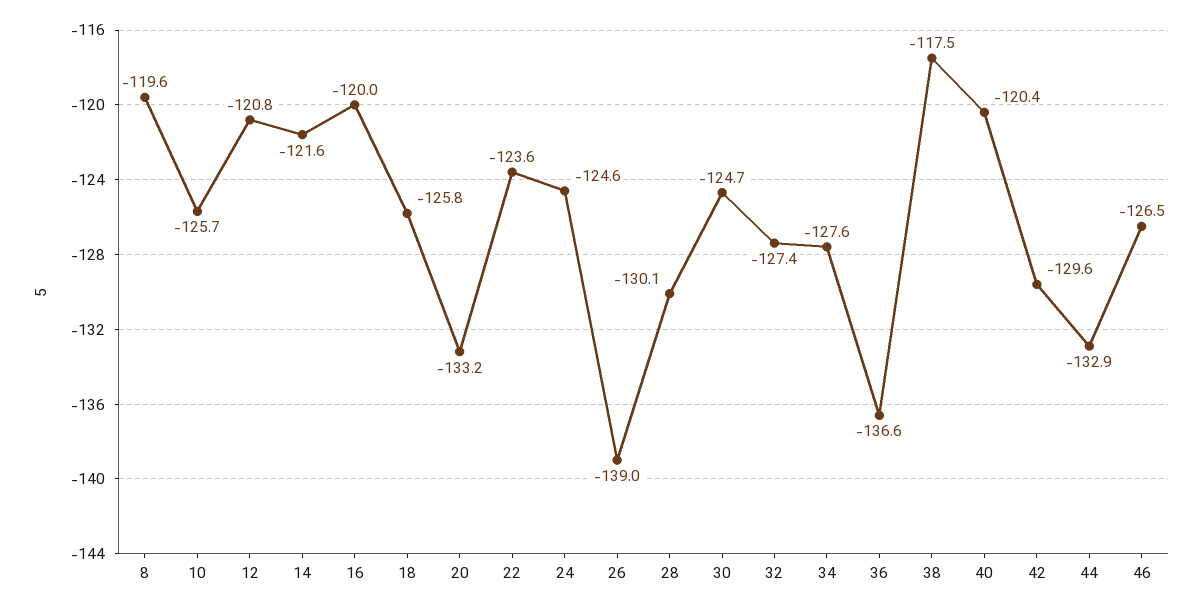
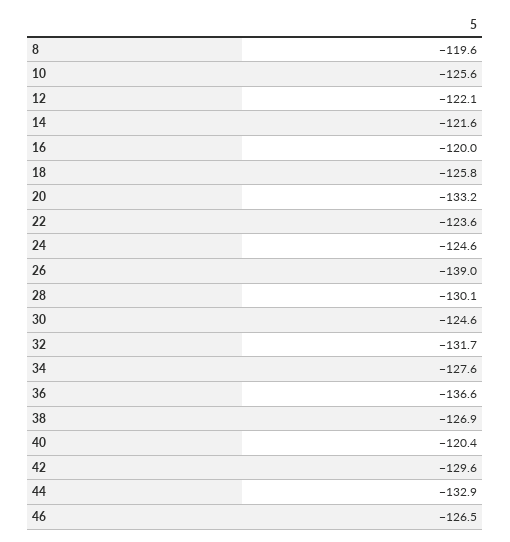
  {
    "8": -119.6,
-   "10": -125.7,
+   "10": -125.6,
-   "12": -120.8,
+   "12": -122.1,
    "14": -121.6,
    "16": -120,
    "18": -125.8,
    "20": -133.2,
    "22": -123.6,
    "24": -124.6,
    "26": -139,
    "28": -130.1,
-   "30": -124.7,
+   "30": -124.6,
-   "32": -127.4,
+   "32": -131.7,
    "34": -127.6,
    "36": -136.6,
-   "38": -117.5,
+   "38": -126.9,
    "40": -120.4,
    "42": -129.6,
    "44": -132.9,
    "46": -126.5
  }

